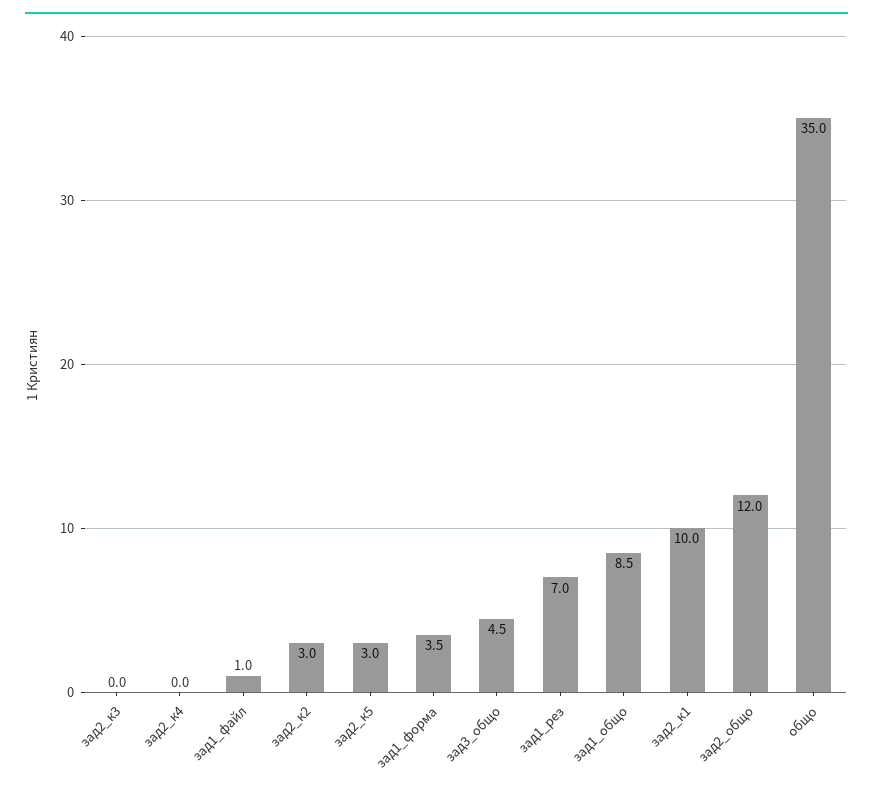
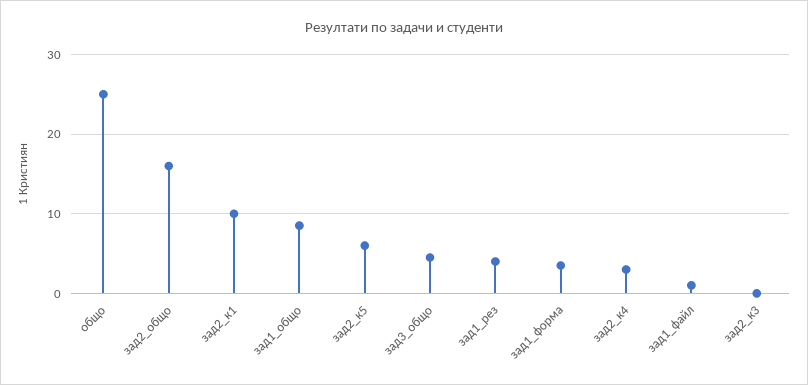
  {
    "зад2_к3": 0,
-   "зад2_к4": 0,
+   "зад2_к4": 3,
    "зад1_файл": 1,
-   "зад2_к2": 3,
-   "зад2_к5": 3,
+   "зад2_к5": 6,
    "зад1_форма": 3.5,
    "зад3_общо": 4.5,
-   "зад1_рез": 7,
+   "зад1_рез": 4,
    "зад1_общо": 8.5,
    "зад2_к1": 10,
-   "зад2_общо": 12,
+   "зад2_общо": 16,
-   "общо": 35
+   "общо": 25
  }

